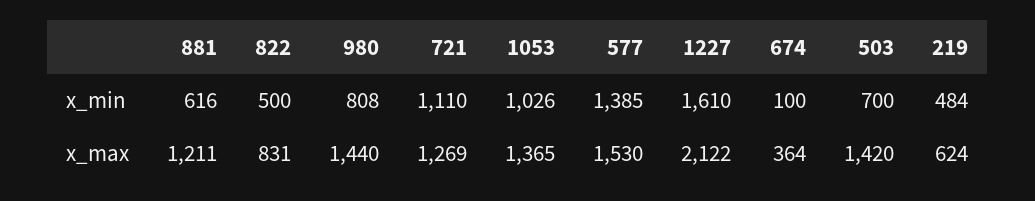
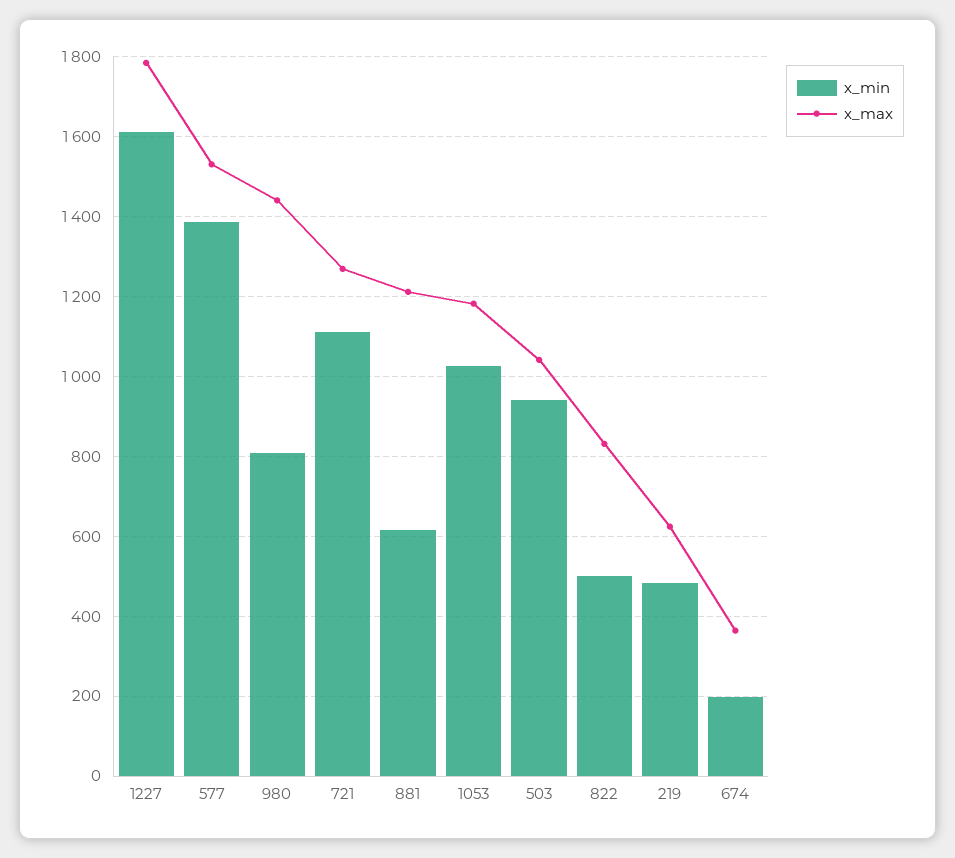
  {
    "x_min": {
      "881": 616,
      "822": 500,
      "980": 808,
      "721": 1110,
      "1053": 1026,
      "577": 1385,
      "1227": 1610,
-     "674": 100,
+     "674": 200,
-     "503": 700,
+     "503": 940,
      "219": 484
    },
    "x_max": {
      "881": 1211,
      "822": 831,
      "980": 1440,
      "721": 1269,
-     "1053": 1365,
+     "1053": 1180,
      "577": 1530,
-     "1227": 2122,
+     "1227": 1780,
      "674": 364,
-     "503": 1420,
+     "503": 1040,
      "219": 624
    }
  }

